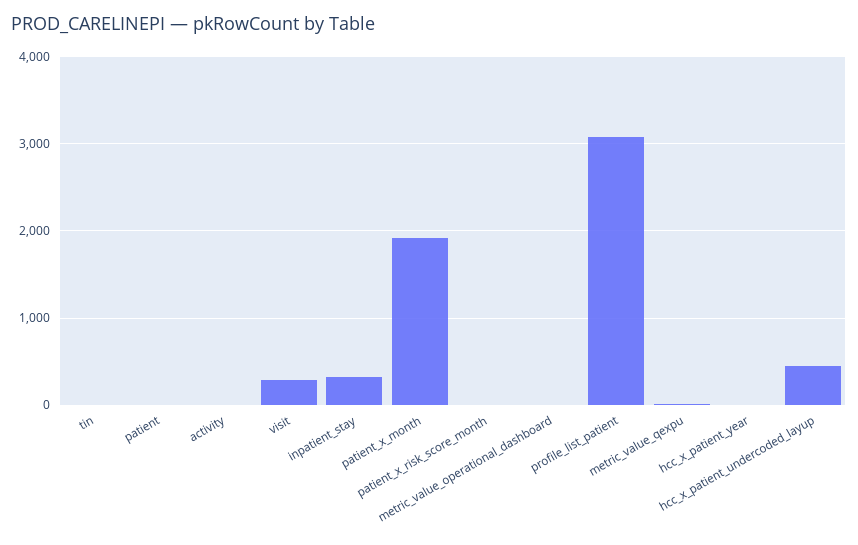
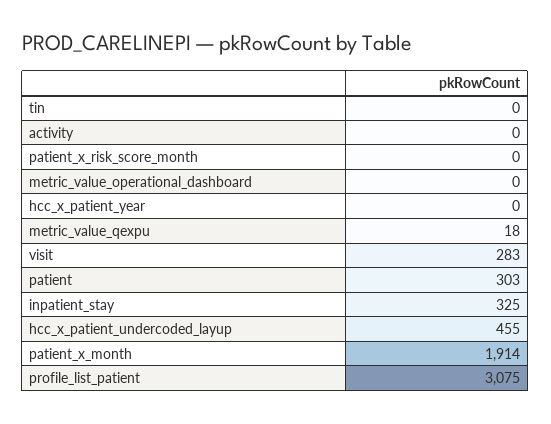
  {
    "tin": 0,
-   "patient": 0,
+   "patient": 303,
    "activity": 0,
    "visit": 283,
    "inpatient_stay": 325,
    "patient_x_month": 1914,
    "patient_x_risk_score_month": 0,
    "metric_value_operational_dashboard": 0,
    "profile_list_patient": 3075,
    "metric_value_qexpu": 18,
    "hcc_x_patient_year": 0,
    "hcc_x_patient_undercoded_layup": 455
  }

